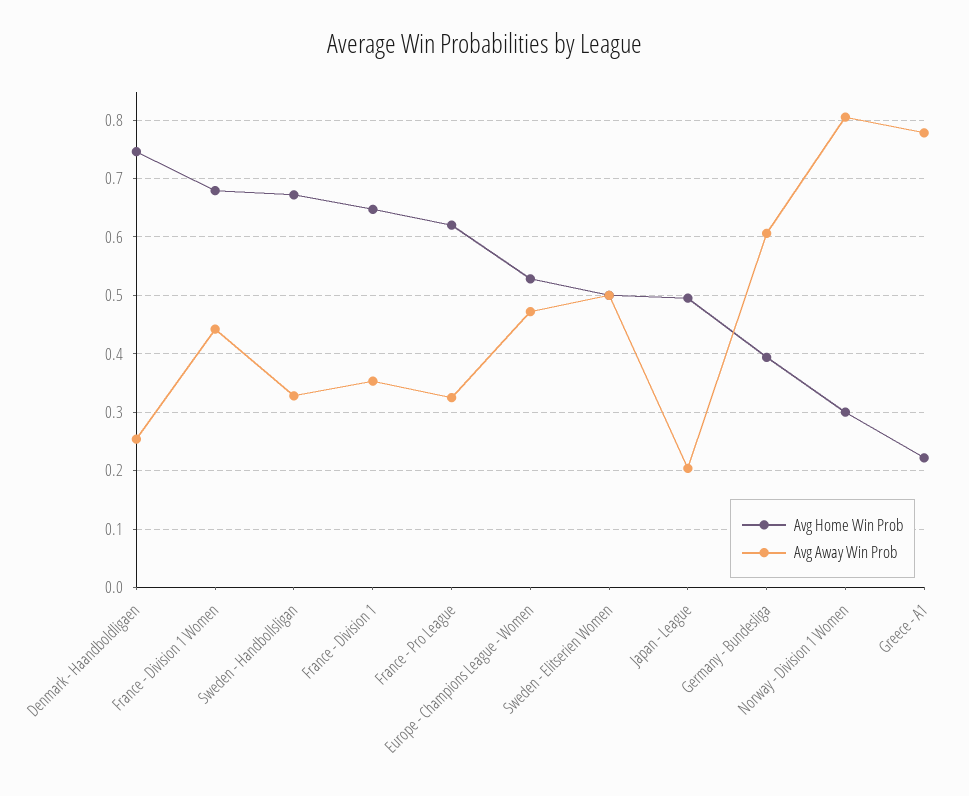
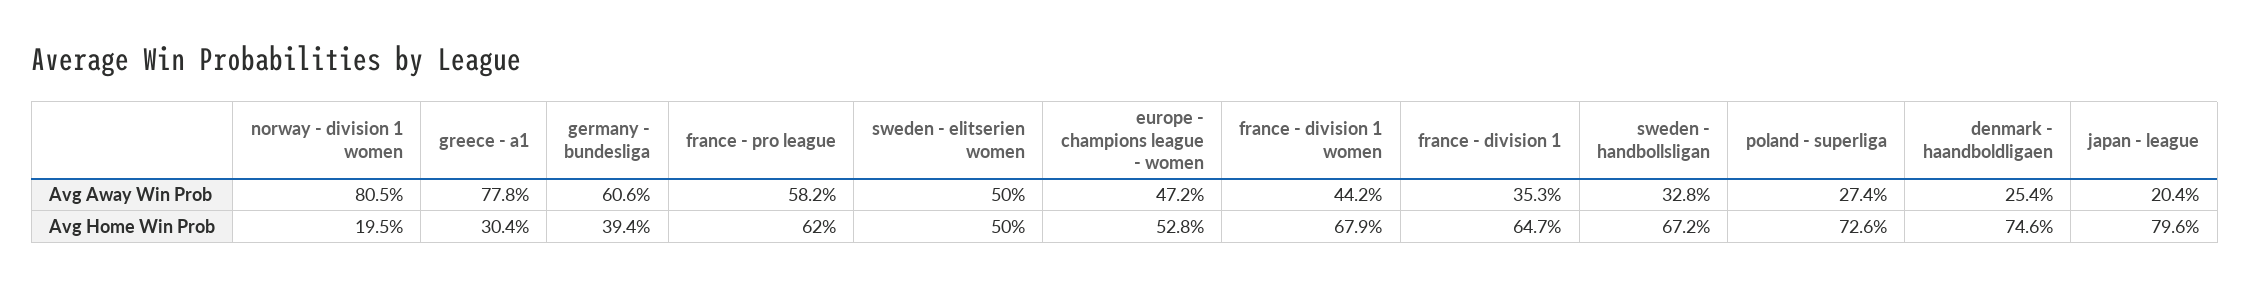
  {
    "Avg Home Win Prob": {
      "Denmark - Haandboldligaen": 0.746,
      "France - Division 1 Women": 0.679,
      "Sweden - Handbollsligan": 0.672,
      "France - Division 1": 0.647,
      "France - Pro League": 0.62,
      "Europe - Champions League - Women": 0.528,
      "Sweden - Elitserien Women": 0.5,
-     "Japan - League": 0.5,
+     "Japan - League": 0.796,
      "Germany - Bundesliga": 0.394,
-     "Norway - Division 1 Women": 0.3,
+     "Norway - Division 1 Women": 0.195,
-     "Greece - A1": 0.22
+     "Greece - A1": 0.304,
+     "poland - superliga": 0.726
    },
    "Avg Away Win Prob": {
      "Denmark - Haandboldligaen": 0.254,
      "France - Division 1 Women": 0.442,
      "Sweden - Handbollsligan": 0.328,
      "France - Division 1": 0.353,
-     "France - Pro League": 0.32,
+     "France - Pro League": 0.582,
      "Europe - Champions League - Women": 0.472,
      "Sweden - Elitserien Women": 0.5,
      "Japan - League": 0.204,
      "Germany - Bundesliga": 0.606,
      "Norway - Division 1 Women": 0.805,
-     "Greece - A1": 0.778
+     "Greece - A1": 0.778,
+     "poland - superliga": 0.274
    }
  }

